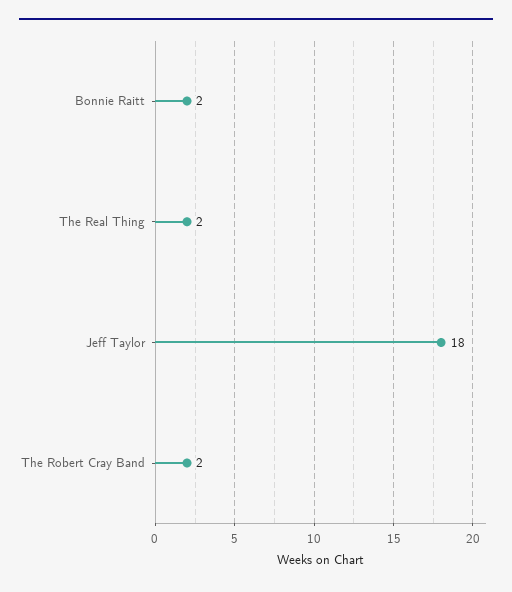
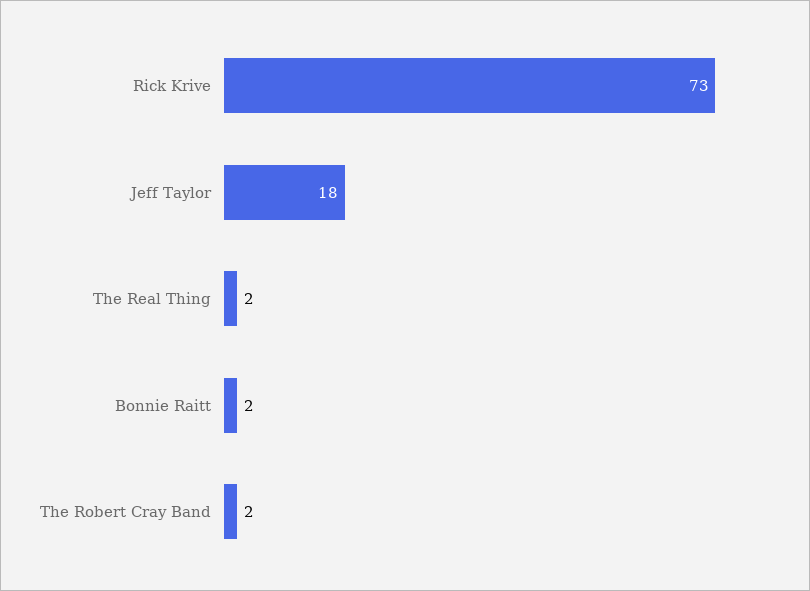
  {
    "Bonnie Raitt": 2,
    "The Real Thing": 2,
    "Jeff Taylor": 18,
-   "The Robert Cray Band": 2
+   "The Robert Cray Band": 2,
+   "Rick Krive": 73
  }

